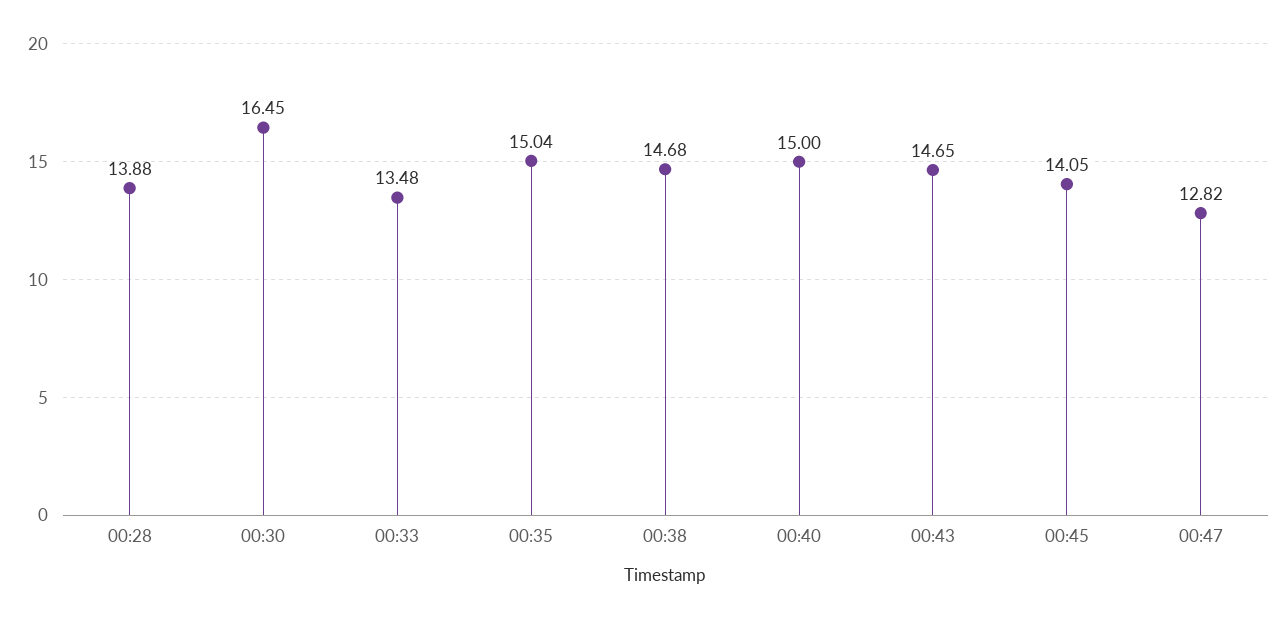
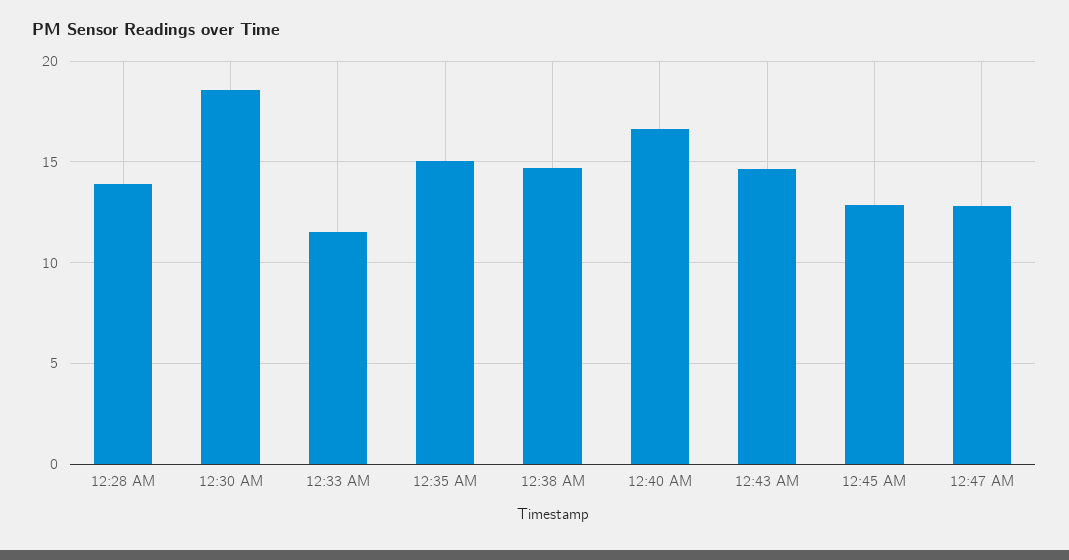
  {
    "00:28": 13.88,
-   "00:30": 16.45,
+   "00:30": 18.5,
-   "00:33": 13.48,
+   "00:33": 11.5,
    "00:35": 15.04,
    "00:38": 14.68,
-   "00:40": 15,
+   "00:40": 16.5,
    "00:43": 14.65,
-   "00:45": 14.05,
+   "00:45": 13,
    "00:47": 12.82
  }

